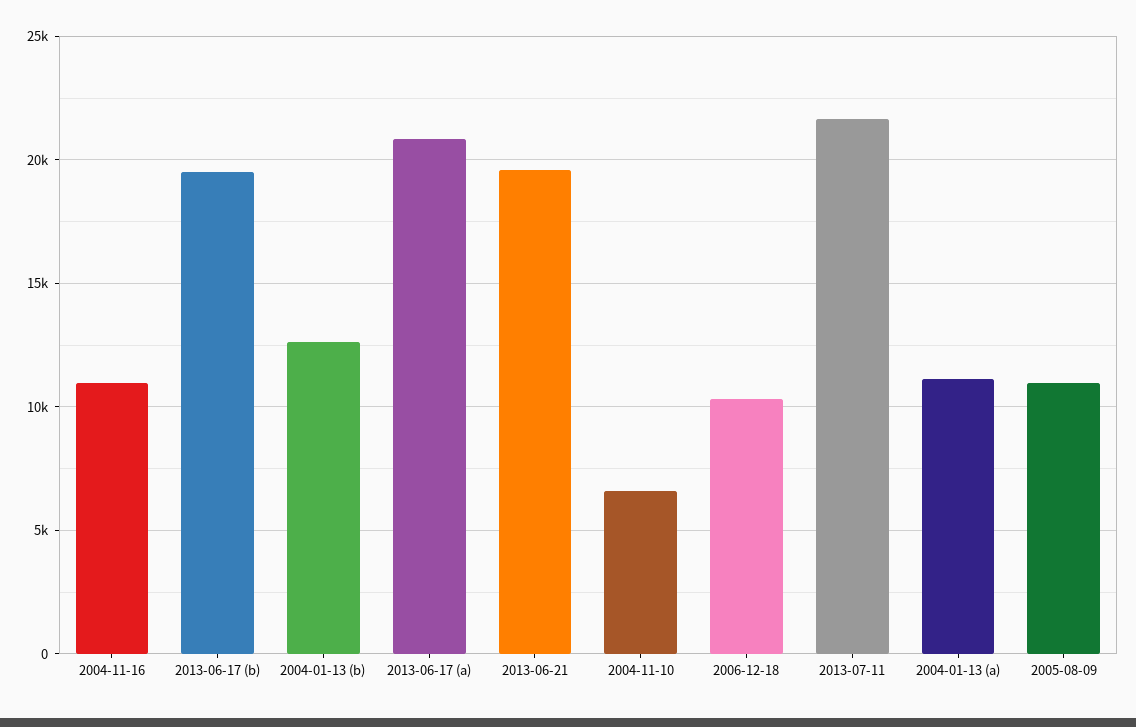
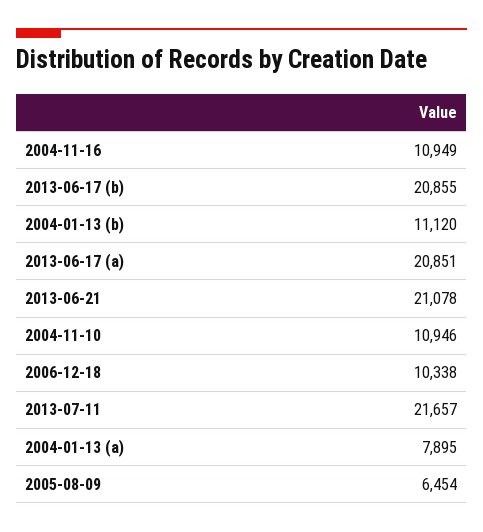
  {
    "2004-11-16": 10949,
-   "2013-06-17 (b)": 19500,
+   "2013-06-17 (b)": 20855,
-   "2004-01-13 (b)": 12500,
+   "2004-01-13 (b)": 11120,
    "2013-06-17 (a)": 20851,
-   "2013-06-21": 19500,
+   "2013-06-21": 21078,
-   "2004-11-10": 6500,
+   "2004-11-10": 10946,
    "2006-12-18": 10338,
    "2013-07-11": 21657,
-   "2004-01-13 (a)": 11000,
+   "2004-01-13 (a)": 7895,
-   "2005-08-09": 11000
+   "2005-08-09": 6454
  }

